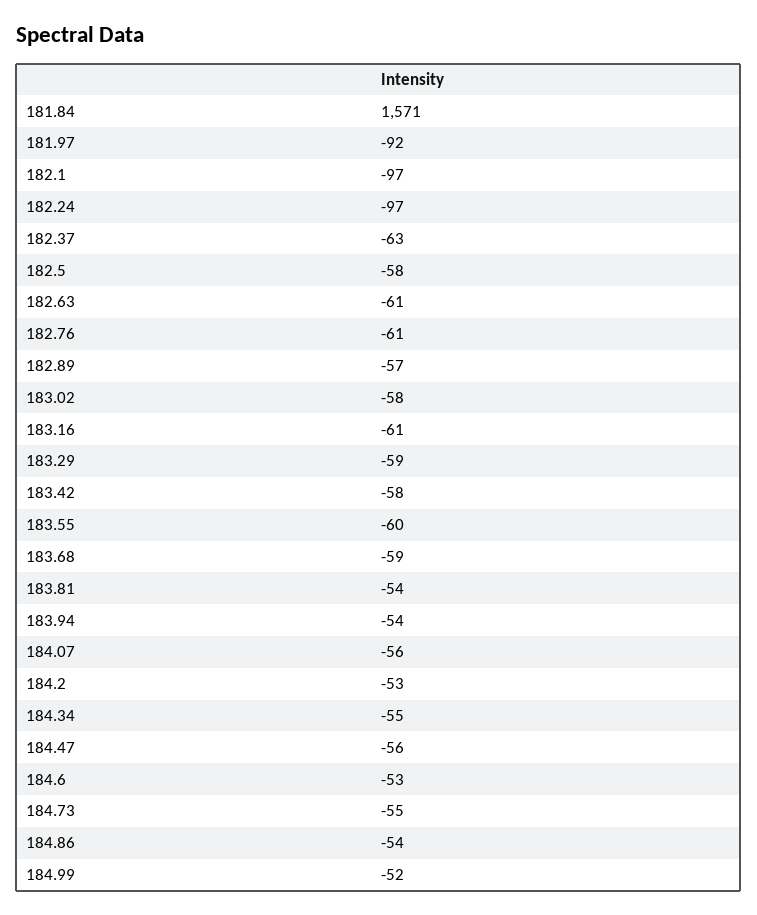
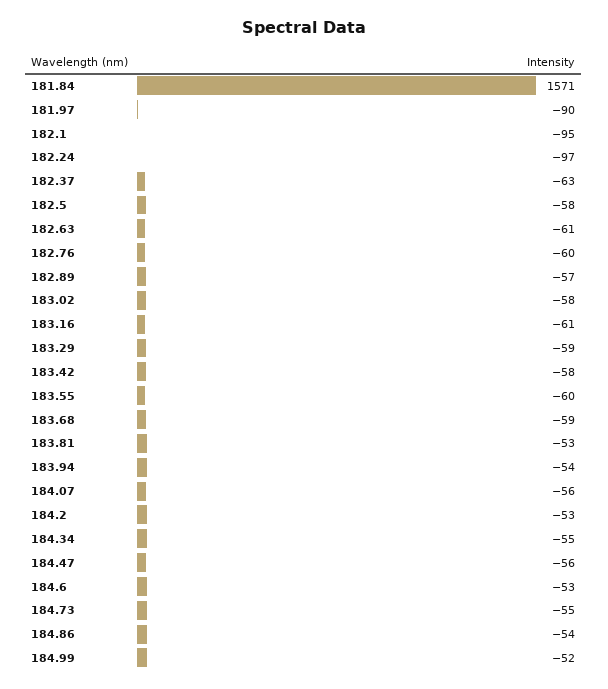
  {
    "181.84": 1571,
-   "181.97": -92,
+   "181.97": -90,
-   "182.1": -97,
+   "182.1": -95,
    "182.24": -97,
    "182.37": -63,
    "182.5": -58,
    "182.63": -61,
-   "182.76": -61,
+   "182.76": -60,
    "182.89": -57,
    "183.02": -58,
    "183.16": -61,
    "183.29": -59,
    "183.42": -58,
    "183.55": -60,
    "183.68": -59,
-   "183.81": -54,
+   "183.81": -53,
    "183.94": -54,
    "184.07": -56,
    "184.2": -53,
    "184.34": -55,
    "184.47": -56,
    "184.6": -53,
    "184.73": -55,
    "184.86": -54,
    "184.99": -52
  }

